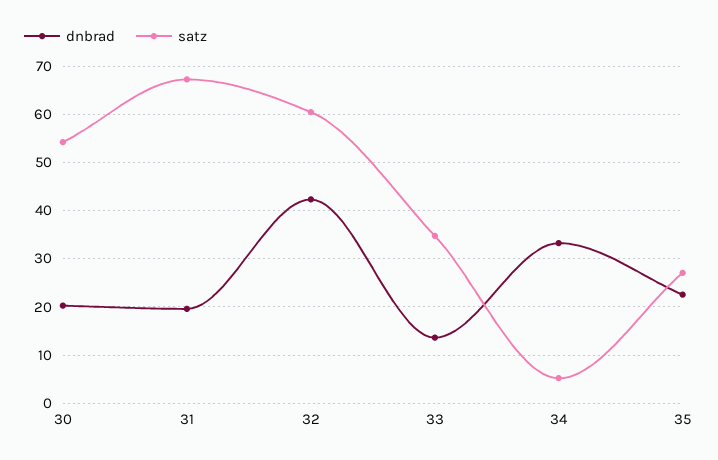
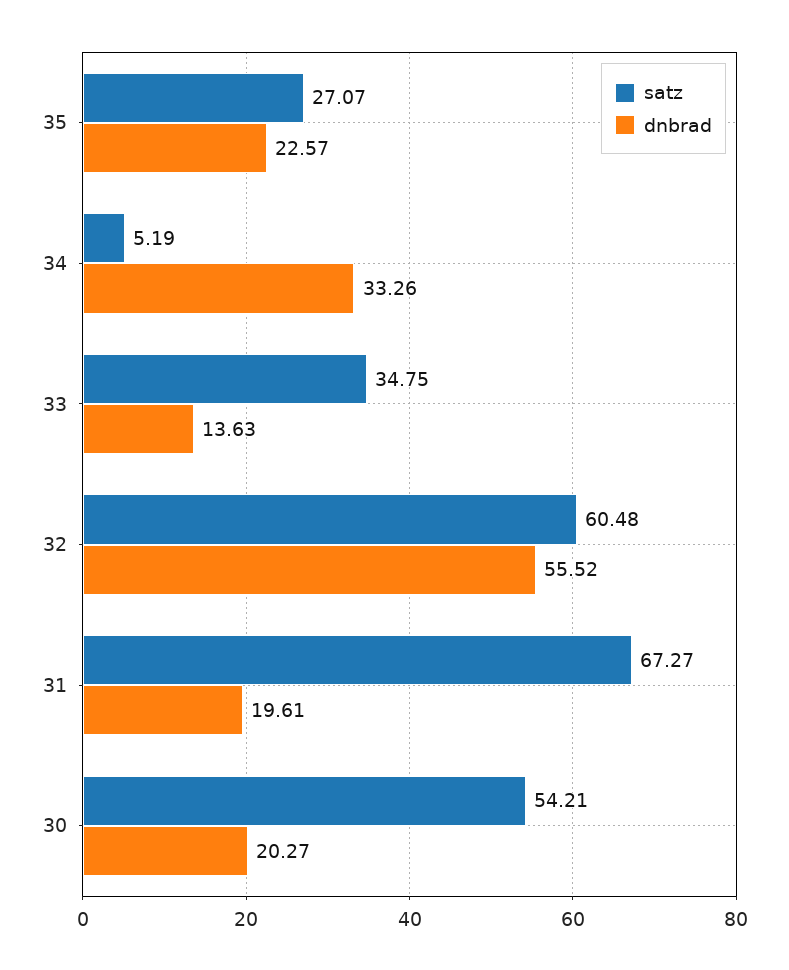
  {
    "dnbrad": {
      "30": 20.27,
      "31": 19.61,
-     "32": 42,
+     "32": 55.52,
      "33": 13.63,
      "34": 33.26,
      "35": 22.57
    },
    "satz": {
      "30": 54.21,
      "31": 67.27,
      "32": 60.48,
      "33": 34.75,
      "34": 5.19,
      "35": 27.07
    }
  }

